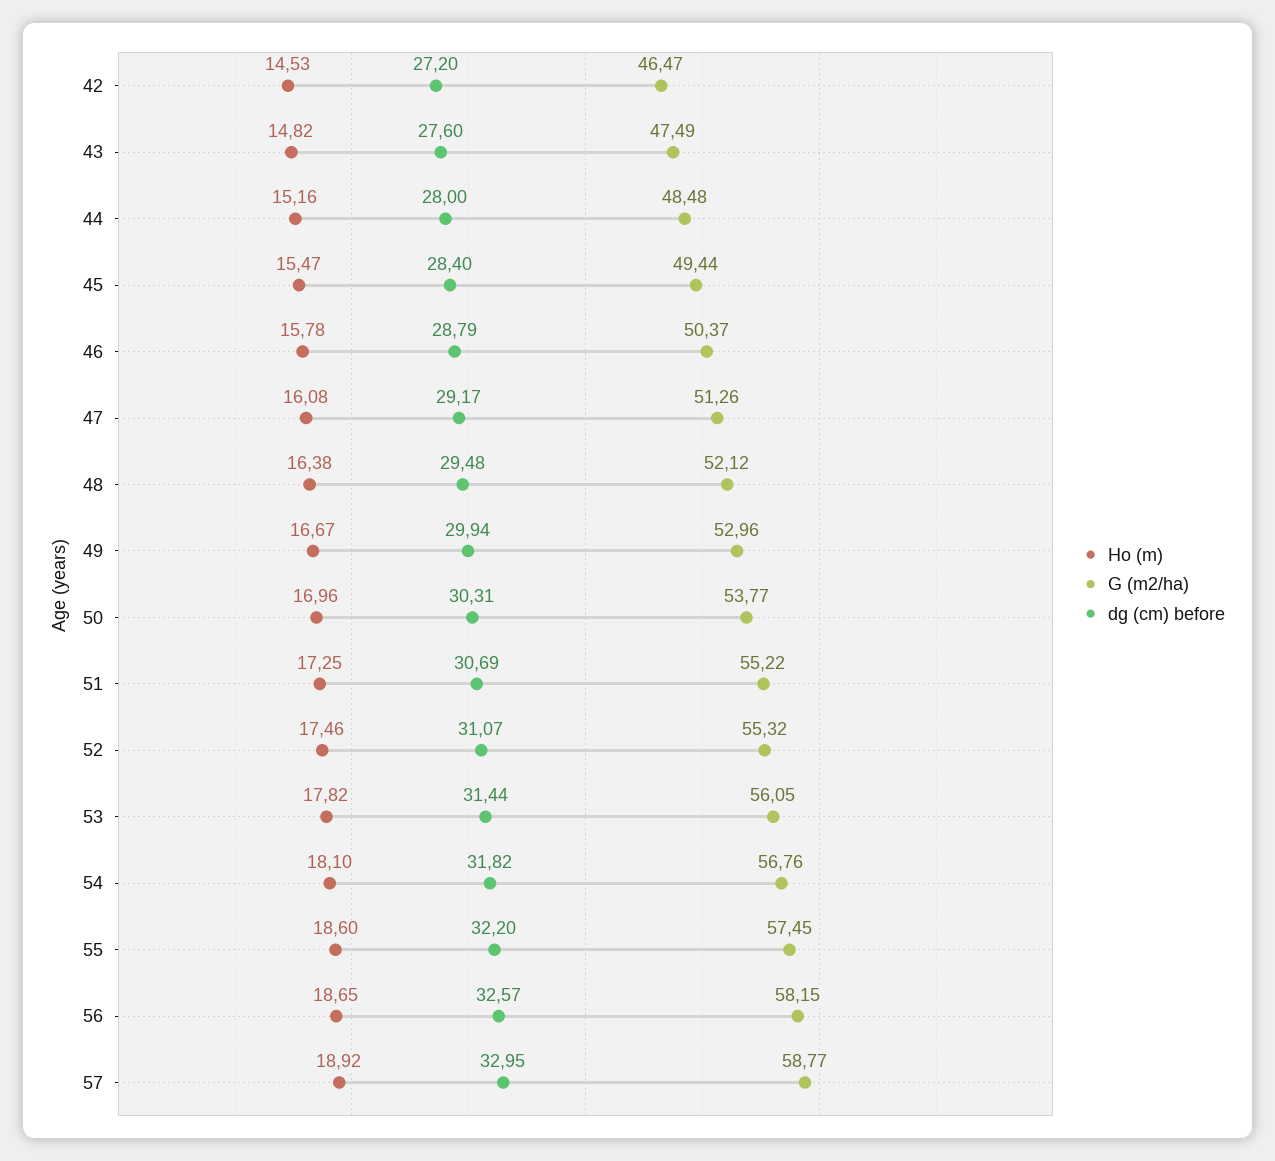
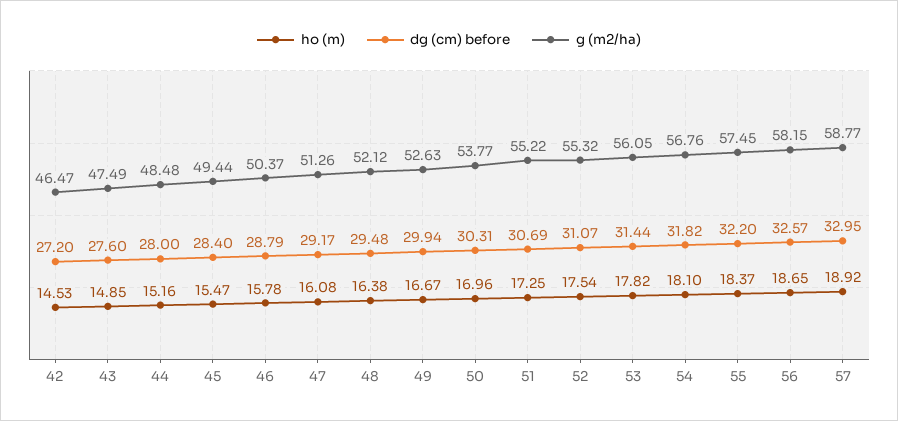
  {
    "Ho (m)": {
      "42": 14.53,
-     "43": 14.82,
+     "43": 14.85,
      "44": 15.16,
      "45": 15.47,
      "46": 15.78,
      "47": 16.08,
      "48": 16.38,
      "49": 16.67,
      "50": 16.96,
      "51": 17.25,
-     "52": 17.46,
+     "52": 17.54,
      "53": 17.82,
      "54": 18.1,
-     "55": 18.6,
+     "55": 18.37,
      "56": 18.65,
      "57": 18.92
    },
    "G (m2/ha)": {
      "42": 46.47,
      "43": 47.49,
      "44": 48.48,
      "45": 49.44,
      "46": 50.37,
      "47": 51.26,
      "48": 52.12,
-     "49": 52.96,
+     "49": 52.63,
      "50": 53.77,
      "51": 55.22,
      "52": 55.32,
      "53": 56.05,
      "54": 56.76,
      "55": 57.45,
      "56": 58.15,
      "57": 58.77
    },
    "dg (cm) before": {
      "42": 27.2,
      "43": 27.6,
      "44": 28,
      "45": 28.4,
      "46": 28.79,
      "47": 29.17,
      "48": 29.48,
      "49": 29.94,
      "50": 30.31,
      "51": 30.69,
      "52": 31.07,
      "53": 31.44,
      "54": 31.82,
      "55": 32.2,
      "56": 32.57,
      "57": 32.95
    }
  }

